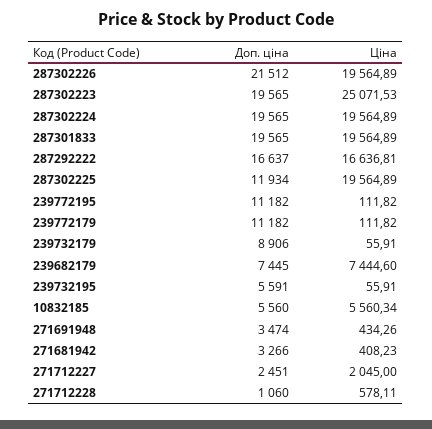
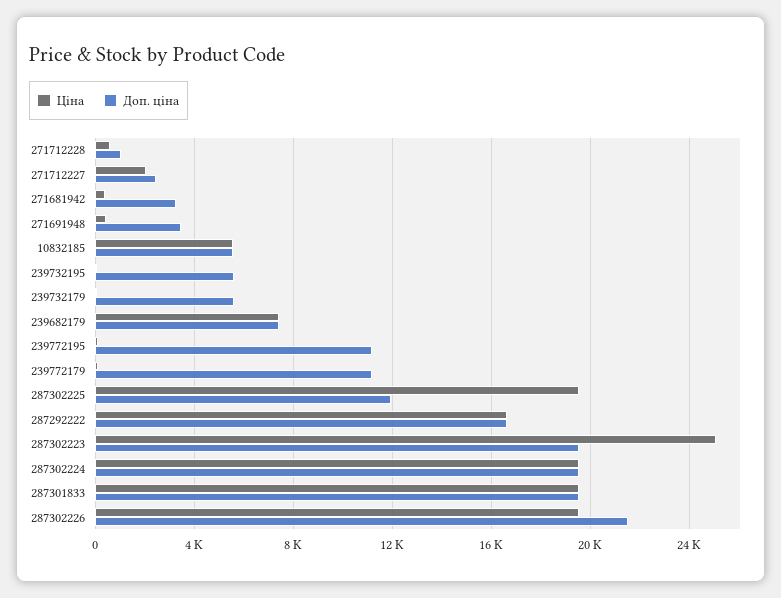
  {
    "Доп. ціна": {
      "287302226": 21512,
      "287302223": 19565,
      "287302224": 19565,
      "287301833": 19565,
      "287292222": 16637,
      "287302225": 11934,
      "239772195": 11182,
      "239772179": 11182,
-     "239732179": 8906,
+     "239732179": 5500,
      "239682179": 7445,
      "239732195": 5591,
      "10832185": 5560,
      "271691948": 3474,
      "271681942": 3266,
      "271712227": 2451,
      "271712228": 1060
    },
    "Ціна": {
      "287302226": 19564.89,
      "287302223": 25071.53,
      "287302224": 19564.89,
      "287301833": 19564.89,
      "287292222": 16636.81,
      "287302225": 19564.89,
      "239772195": 111.82,
      "239772179": 111.82,
      "239732179": 55.91,
      "239682179": 7444.6,
      "239732195": 55.91,
      "10832185": 5560.34,
      "271691948": 434.26,
      "271681942": 408.23,
      "271712227": 2045,
      "271712228": 578.11
    }
  }

